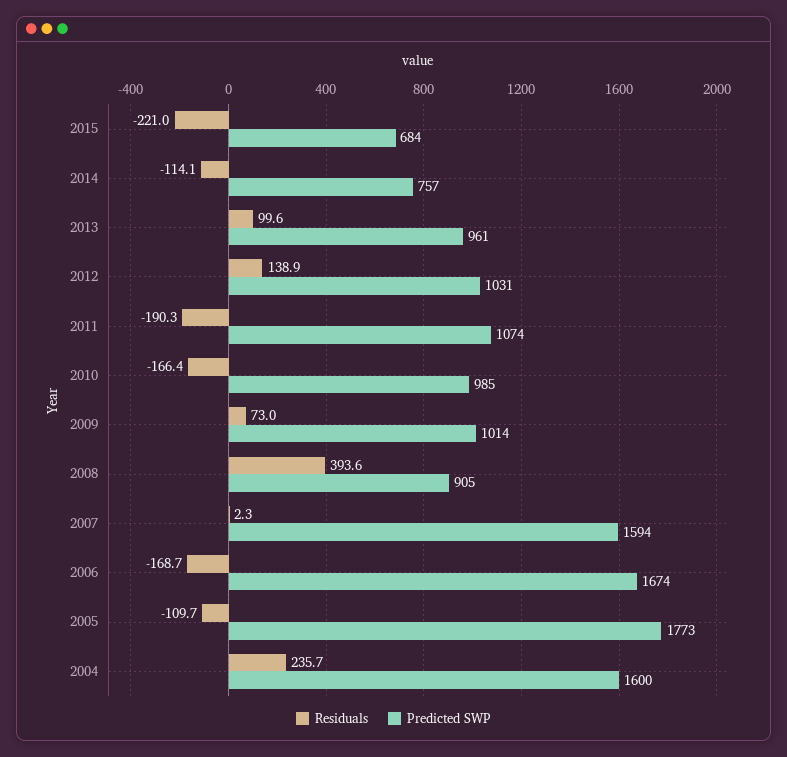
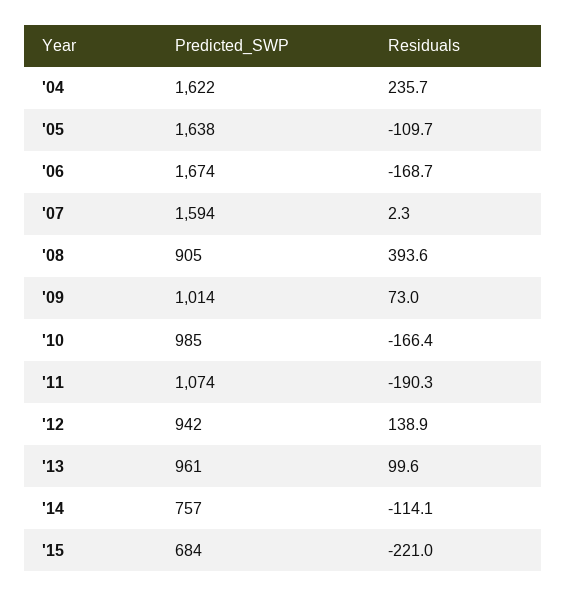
  {
    "Residuals": {
      "2015": -221,
      "2014": -114.1,
      "2013": 99.6,
      "2012": 138.9,
      "2011": -190.3,
      "2010": -166.4,
      "2009": 73,
      "2008": 393.6,
      "2007": 2.3,
      "2006": -168.7,
      "2005": -109.7,
      "2004": 235.7
    },
    "Predicted SWP": {
      "2015": 684,
      "2014": 757,
      "2013": 961,
-     "2012": 1031,
+     "2012": 942,
      "2011": 1074,
      "2010": 985,
      "2009": 1014,
      "2008": 905,
      "2007": 1594,
      "2006": 1674,
-     "2005": 1773,
+     "2005": 1638,
-     "2004": 1600
+     "2004": 1622
    }
  }

